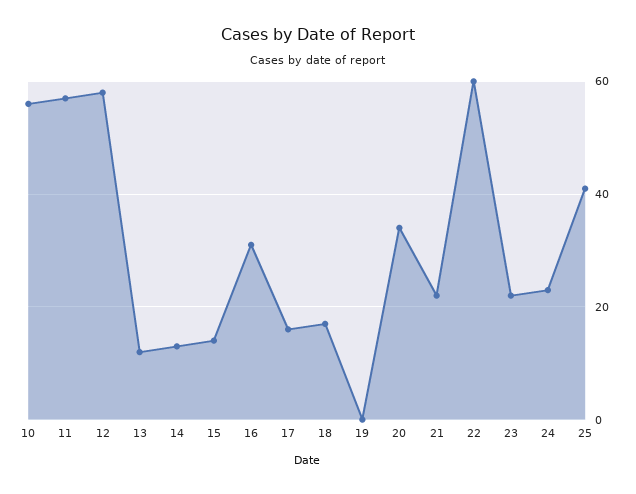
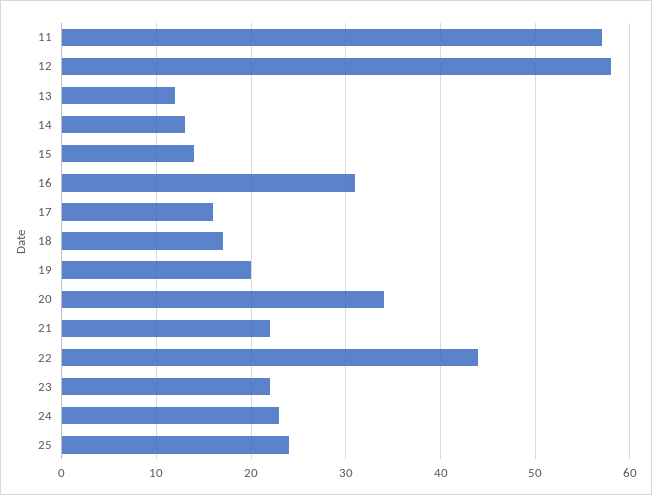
  {
-   "10": 55,
    "11": 57,
    "12": 58,
    "13": 12,
    "14": 13,
    "15": 14,
    "16": 31,
    "17": 16,
    "18": 17,
-   "19": 0,
+   "19": 20,
    "20": 34,
    "21": 22,
-   "22": 60,
+   "22": 44,
    "23": 22,
    "24": 23,
-   "25": 40
+   "25": 24
  }

